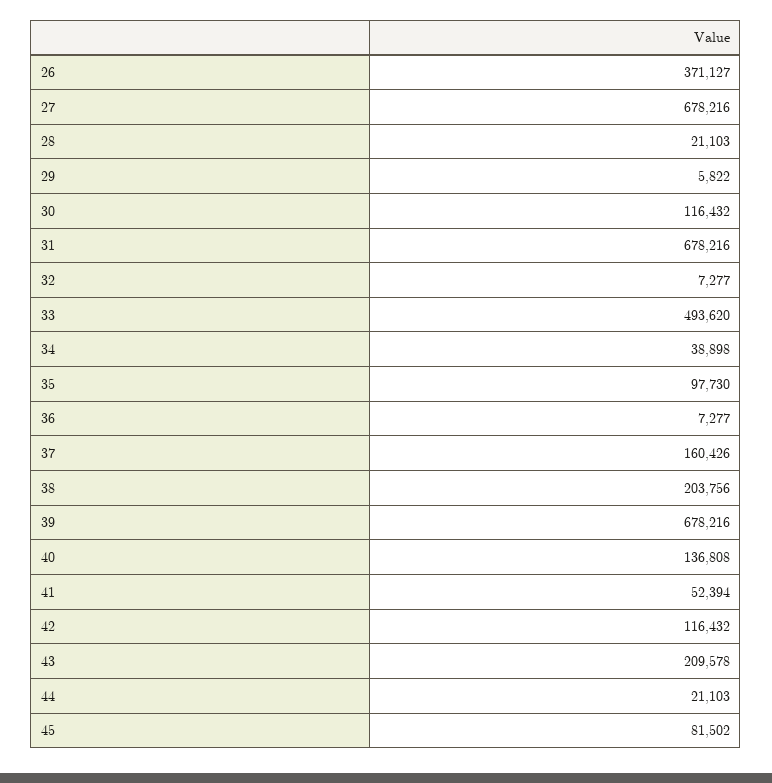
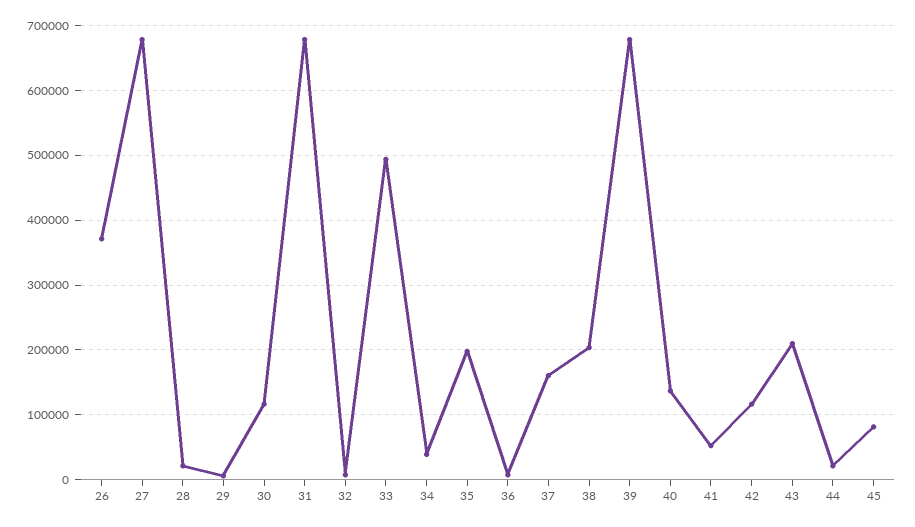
  {
    "26": 371127,
    "27": 678216,
    "28": 21103,
    "29": 5822,
    "30": 116432,
    "31": 678216,
    "32": 7277,
    "33": 493620,
    "34": 38898,
-   "35": 97730,
+   "35": 200000,
    "36": 7277,
    "37": 160426,
    "38": 203756,
    "39": 678216,
    "40": 136808,
    "41": 52394,
    "42": 116432,
    "43": 209578,
    "44": 21103,
    "45": 81502
  }

